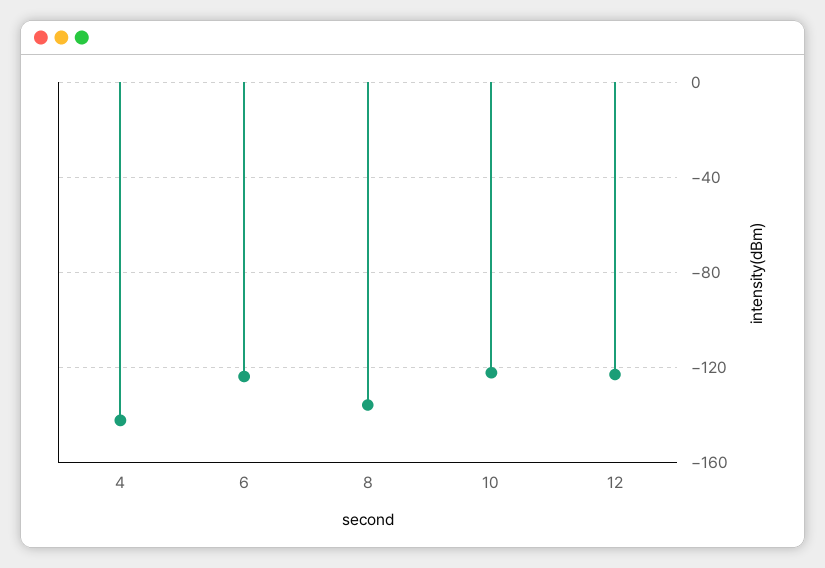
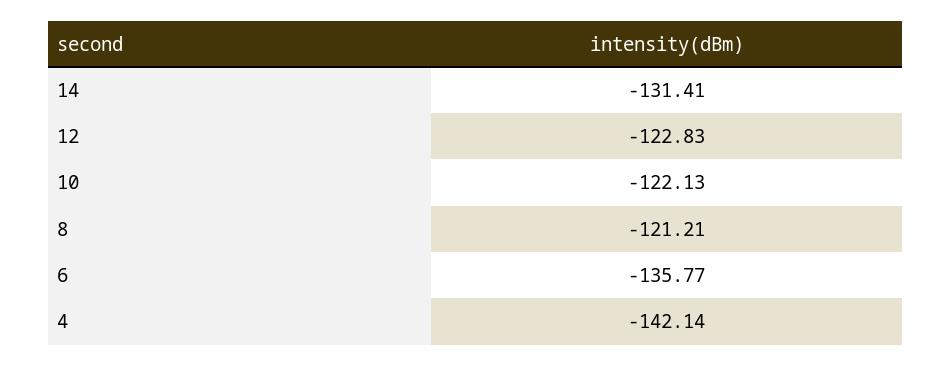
  {
    "4": -142.14,
-   "6": -125,
+   "6": -135.77,
-   "8": -135,
+   "8": -121.21,
    "10": -122.13,
-   "12": -122.83
+   "12": -122.83,
+   "14": -131.41
  }

